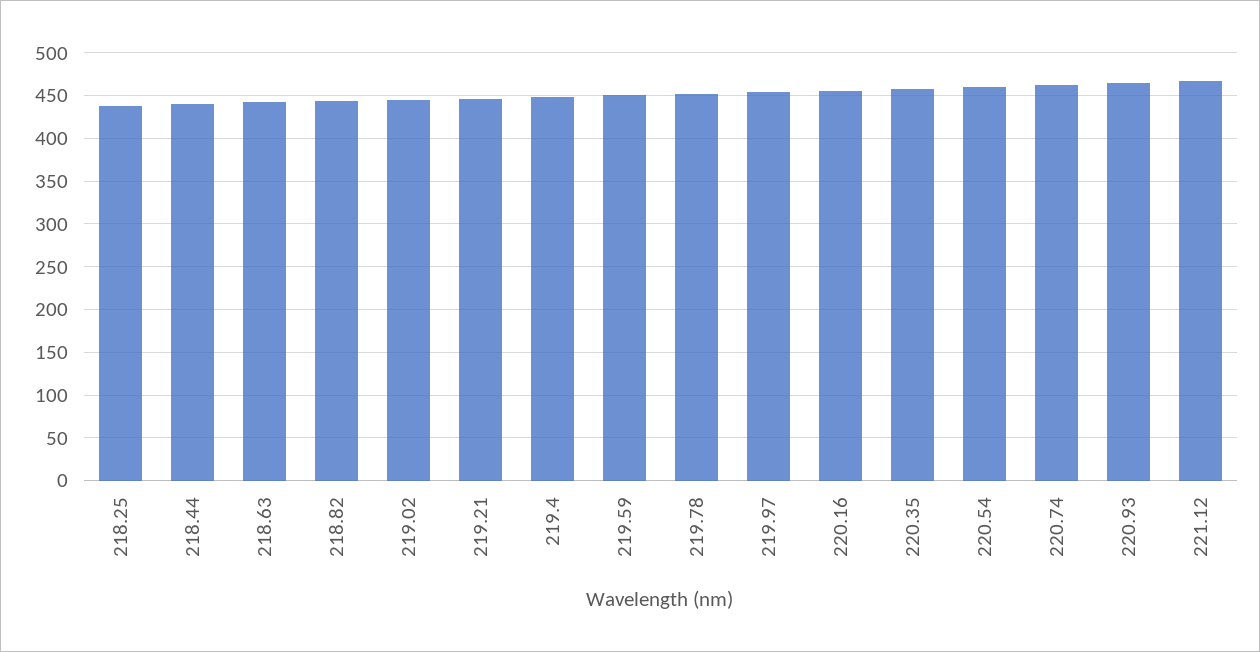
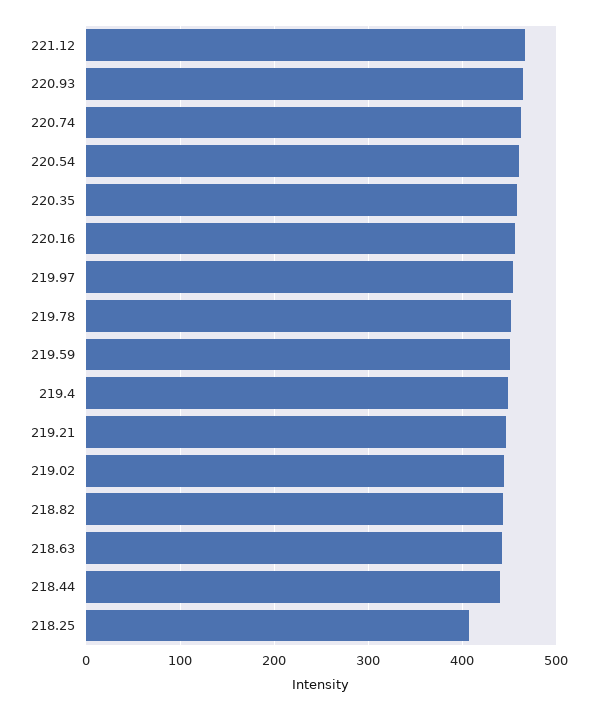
  {
-   "218.25": 440,
+   "218.25": 410,
    "218.44": 440,
    "218.63": 440,
    "218.82": 440,
    "219.02": 440,
    "219.21": 450,
    "219.4": 450,
    "219.59": 450,
    "219.78": 450,
    "219.97": 450,
    "220.16": 460,
    "220.35": 460,
    "220.54": 460,
    "220.74": 460,
    "220.93": 460,
    "221.12": 470
  }

